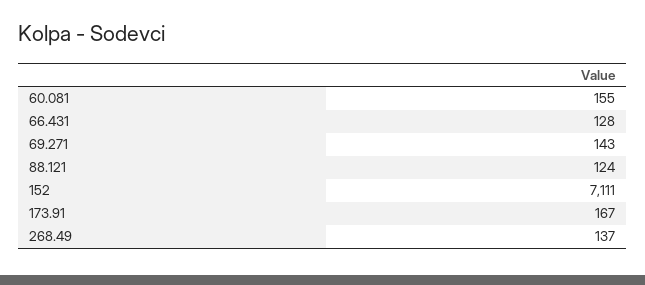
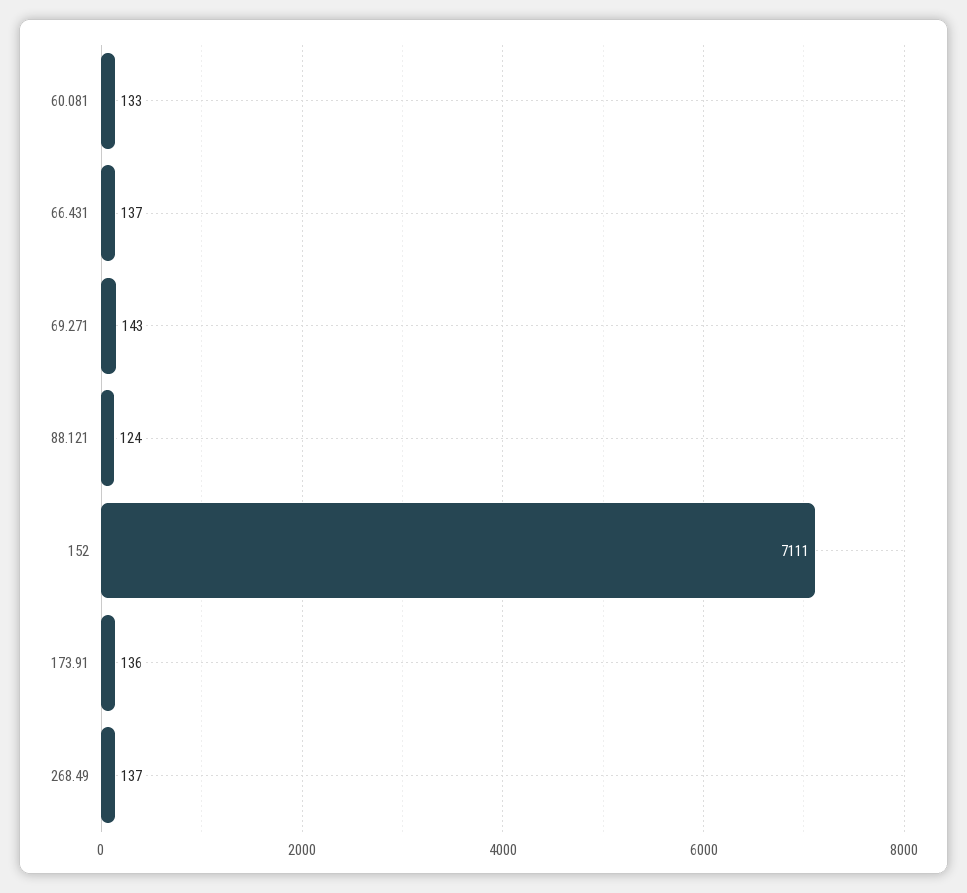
  {
-   "60.081": 155,
+   "60.081": 133,
-   "66.431": 128,
+   "66.431": 137,
    "69.271": 143,
    "88.121": 124,
    "152": 7111,
-   "173.91": 167,
+   "173.91": 136,
    "268.49": 137
  }

